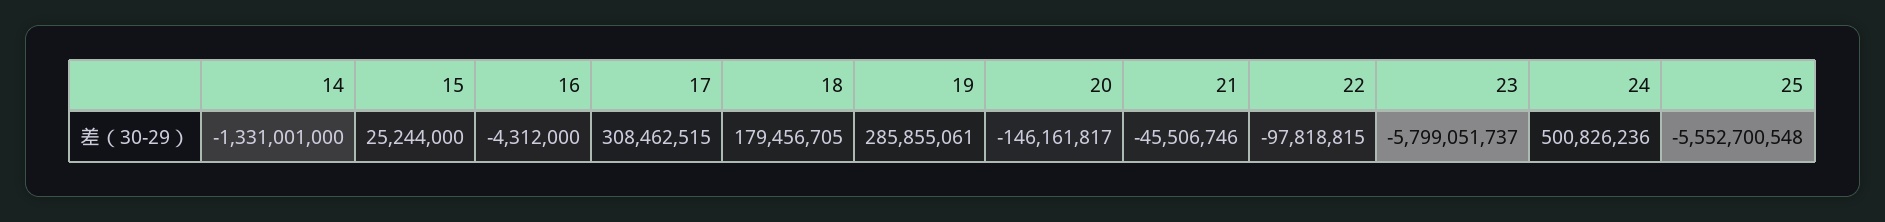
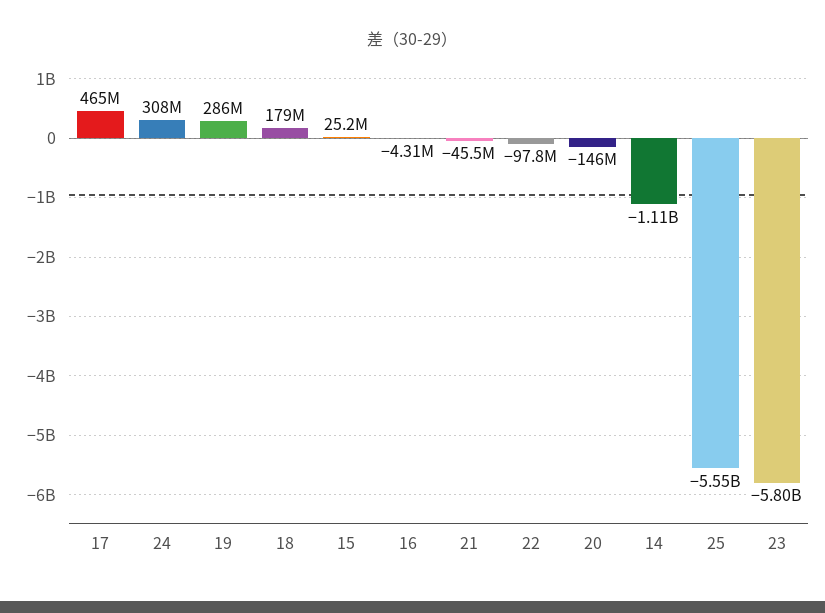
  {
-   "14": -1331001000,
+   "14": -1110000000,
    "15": 25244000,
    "16": -4312000,
-   "17": 308462515,
+   "17": 465000000,
    "18": 179456705,
    "19": 285855061,
    "20": -146161817,
    "21": -45506746,
    "22": -97818815,
    "23": -5799051737,
-   "24": 500826236,
+   "24": 308000000,
    "25": -5552700548
  }

